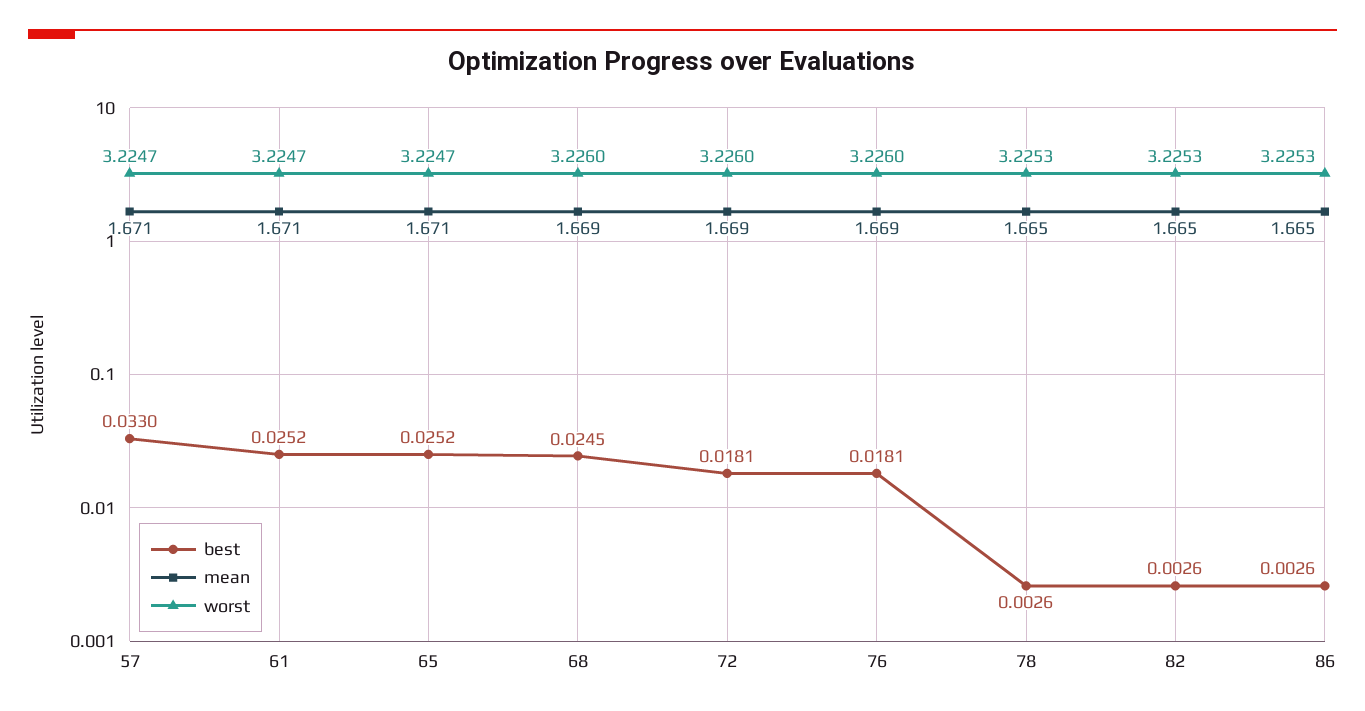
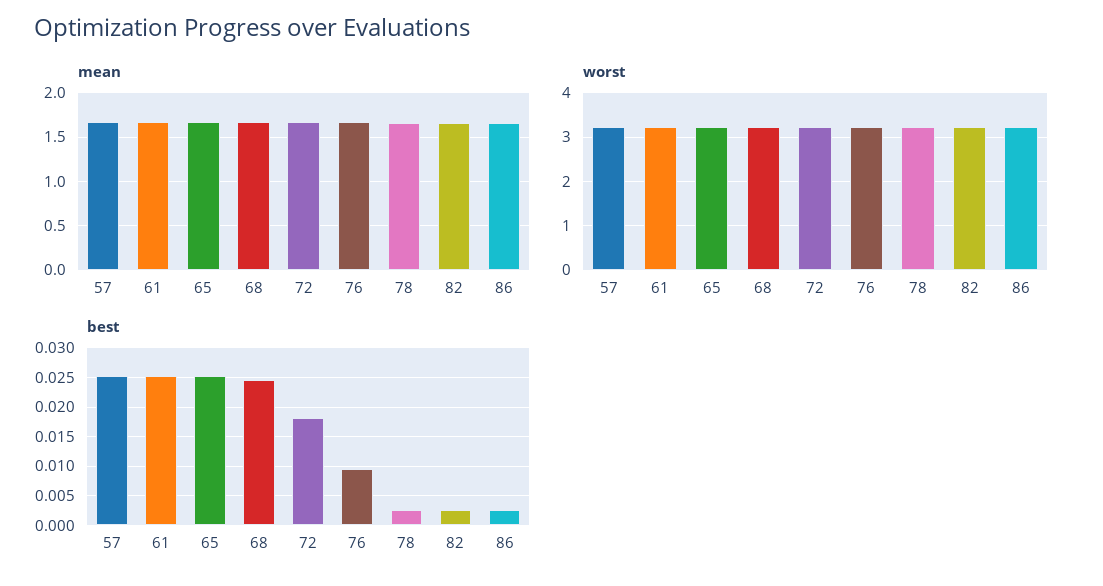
  {
    "best": {
-     "57": 0.033,
+     "57": 0.025,
      "61": 0.0252,
      "65": 0.0252,
      "68": 0.0245,
      "72": 0.0181,
-     "76": 0.0181,
+     "76": 0.01,
      "78": 0.0026,
      "82": 0.0026,
      "86": 0.0026
    },
    "mean": {
      "57": 1.671,
      "61": 1.671,
      "65": 1.671,
      "68": 1.669,
      "72": 1.669,
      "76": 1.669,
      "78": 1.665,
      "82": 1.665,
      "86": 1.665
    },
    "worst": {
      "57": 3.2247,
      "61": 3.2247,
      "65": 3.2247,
      "68": 3.226,
      "72": 3.226,
      "76": 3.226,
      "78": 3.2253,
      "82": 3.2253,
      "86": 3.2253
    }
  }

